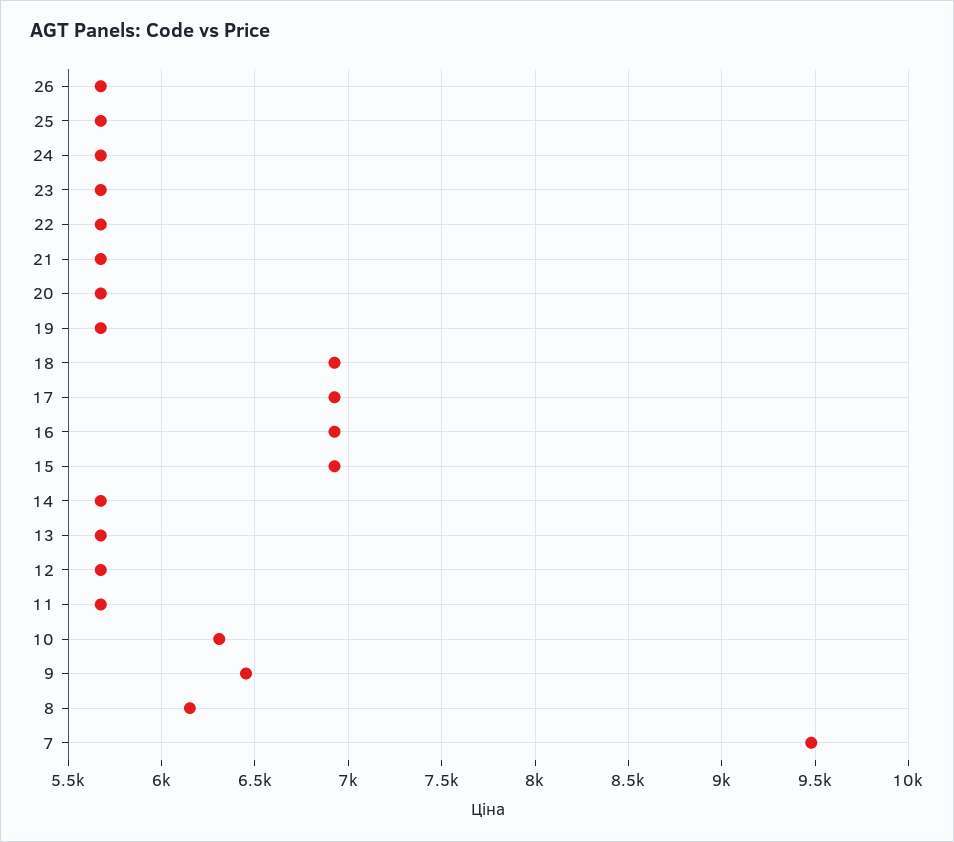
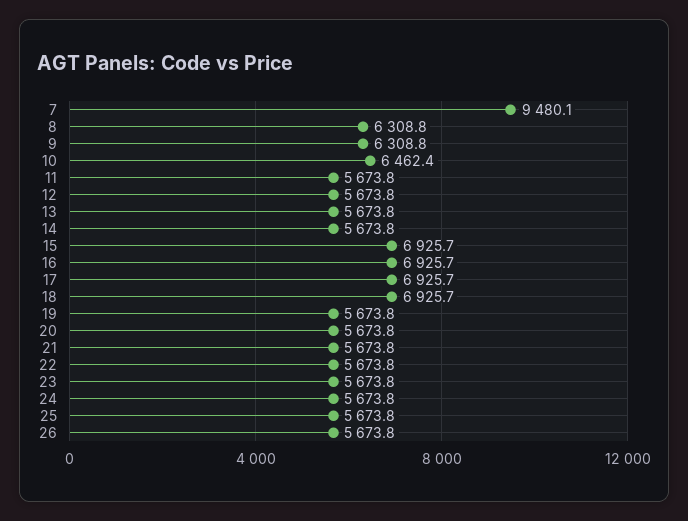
  {
    "26": 5673.8,
    "25": 5673.8,
    "24": 5673.8,
    "23": 5673.8,
    "22": 5673.8,
    "21": 5673.8,
    "20": 5673.8,
    "19": 5673.8,
    "18": 6925.7,
    "17": 6925.7,
    "16": 6925.7,
    "15": 6925.7,
    "14": 5673.8,
    "13": 5673.8,
    "12": 5673.8,
    "11": 5673.8,
-   "10": 6300,
+   "10": 6462.4,
-   "9": 6450,
+   "9": 6308.8,
-   "8": 6150,
+   "8": 6308.8,
    "7": 9480.1
  }

